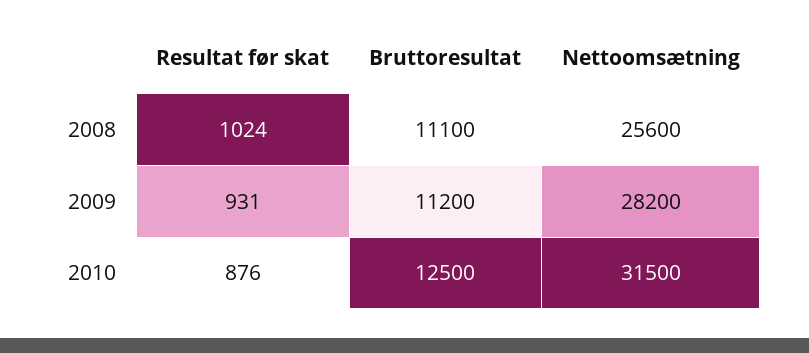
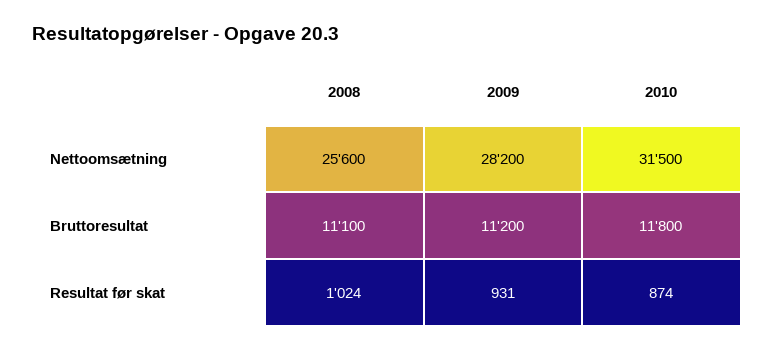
  {
    "Resultat før skat": {
      "2008": 1024,
      "2009": 931,
-     "2010": 876
+     "2010": 874
    },
    "Bruttoresultat": {
      "2008": 11100,
      "2009": 11200,
-     "2010": 12500
+     "2010": 11800
    },
    "Nettoomsætning": {
      "2008": 25600,
      "2009": 28200,
      "2010": 31500
    }
  }

